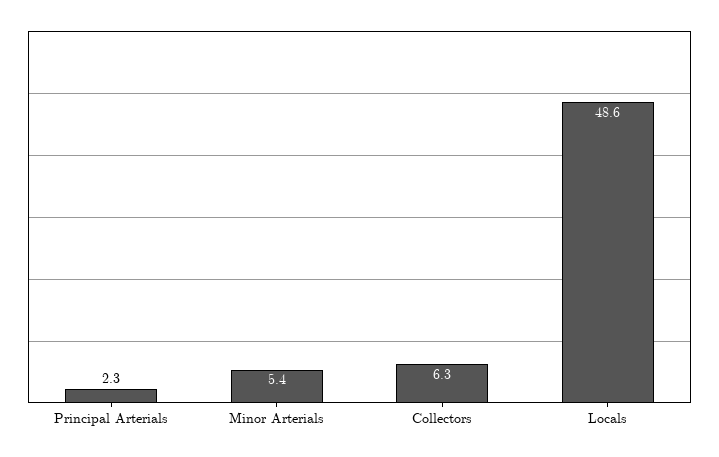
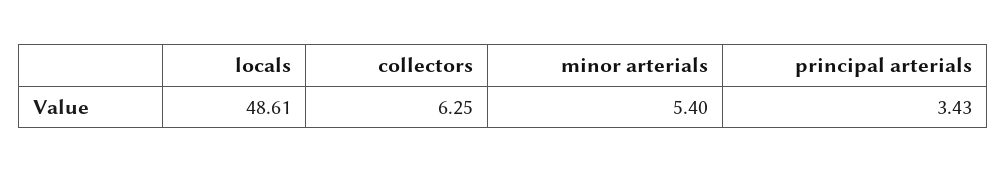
  {
-   "Principal Arterials": 2.3,
+   "Principal Arterials": 3.43,
    "Minor Arterials": 5.4,
    "Collectors": 6.25,
    "Locals": 48.61
  }

